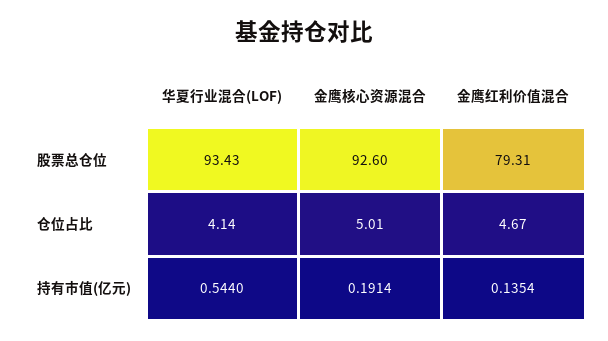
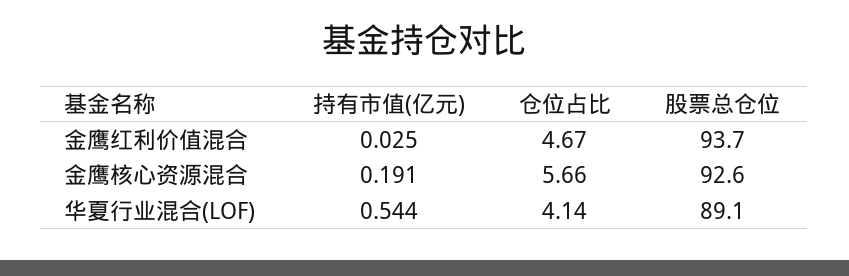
  {
    "华夏行业混合(LOF)": {
-     "股票总仓位": 93.43,
+     "股票总仓位": 89.1,
      "仓位占比": 4.14,
      "持有市值(亿元)": 0.544
    },
    "金鹰核心资源混合": {
      "股票总仓位": 92.6,
-     "仓位占比": 5.01,
+     "仓位占比": 5.66,
      "持有市值(亿元)": 0.1914
    },
    "金鹰红利价值混合": {
-     "股票总仓位": 79.31,
+     "股票总仓位": 93.7,
      "仓位占比": 4.67,
-     "持有市值(亿元)": 0.1354
+     "持有市值(亿元)": 0.025
    }
  }

